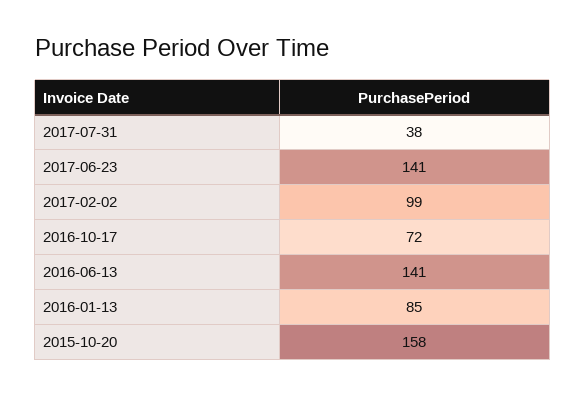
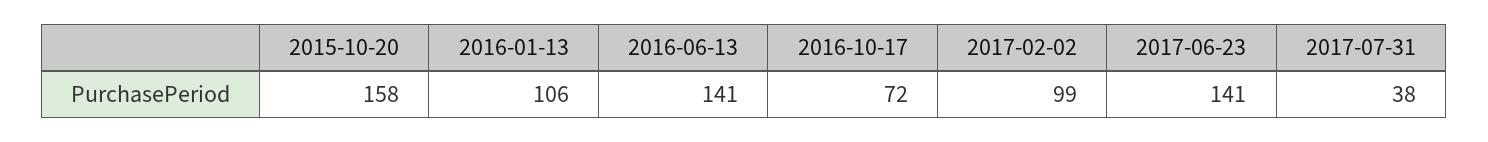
  {
    "2017-07-31": 38,
    "2017-06-23": 141,
    "2017-02-02": 99,
    "2016-10-17": 72,
    "2016-06-13": 141,
-   "2016-01-13": 85,
+   "2016-01-13": 106,
    "2015-10-20": 158
  }

